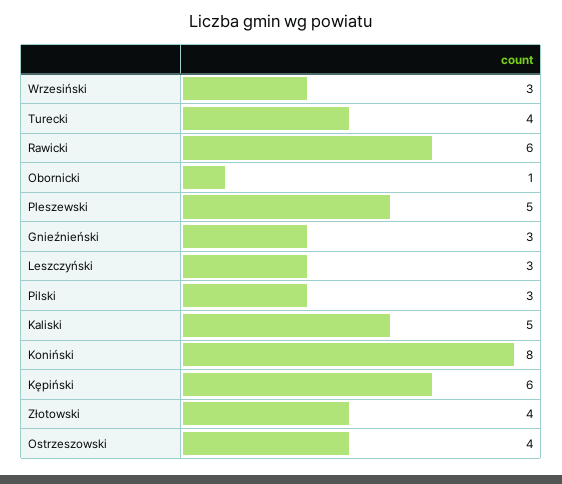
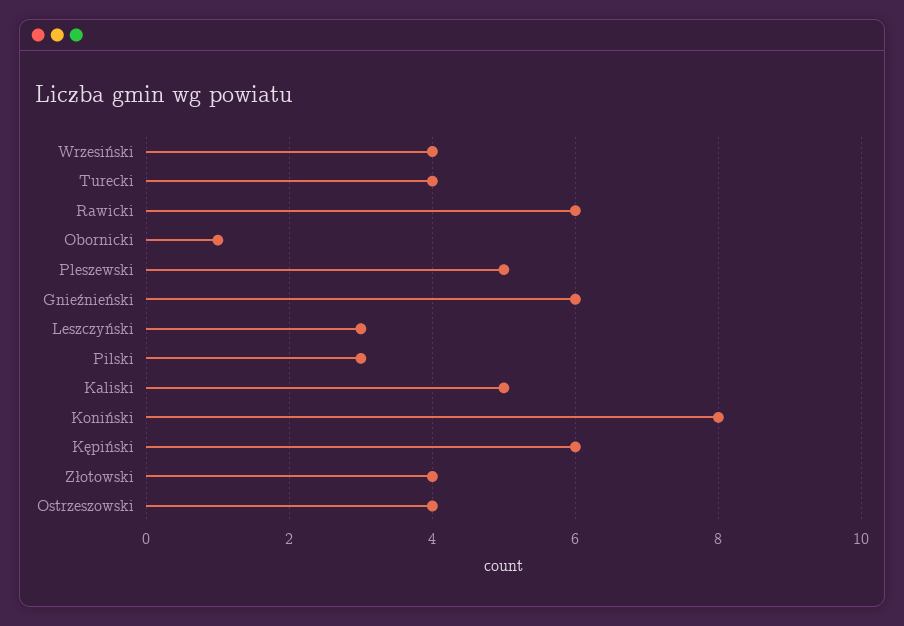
  {
-   "Wrzesiński": 3,
+   "Wrzesiński": 4,
    "Turecki": 4,
    "Rawicki": 6,
    "Obornicki": 1,
    "Pleszewski": 5,
-   "Gnieźnieński": 3,
+   "Gnieźnieński": 6,
    "Leszczyński": 3,
    "Pilski": 3,
    "Kaliski": 5,
    "Koniński": 8,
    "Kępiński": 6,
    "Złotowski": 4,
    "Ostrzeszowski": 4
  }

